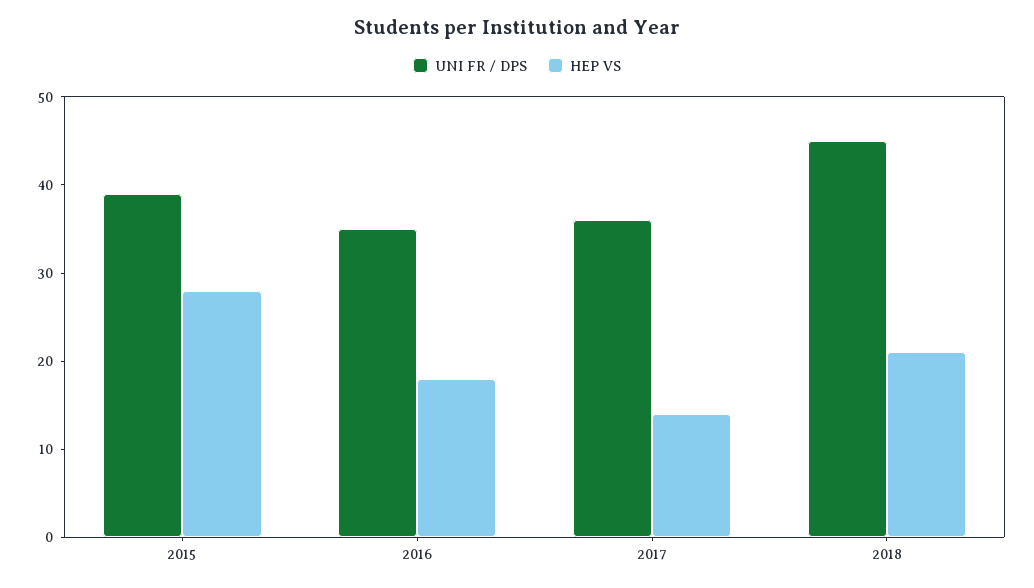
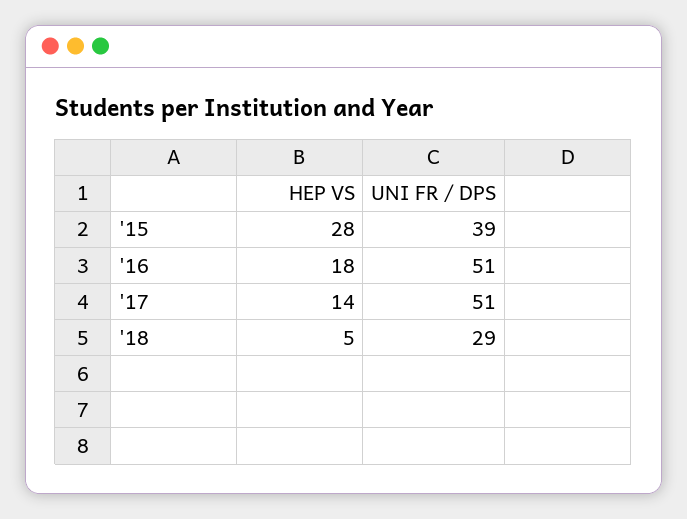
  {
    "UNI FR / DPS": {
      "2015": 39,
-     "2016": 35,
+     "2016": 51,
-     "2017": 36,
+     "2017": 51,
-     "2018": 45
+     "2018": 29
    },
    "HEP VS": {
      "2015": 28,
      "2016": 18,
      "2017": 14,
-     "2018": 21
+     "2018": 5
    }
  }

